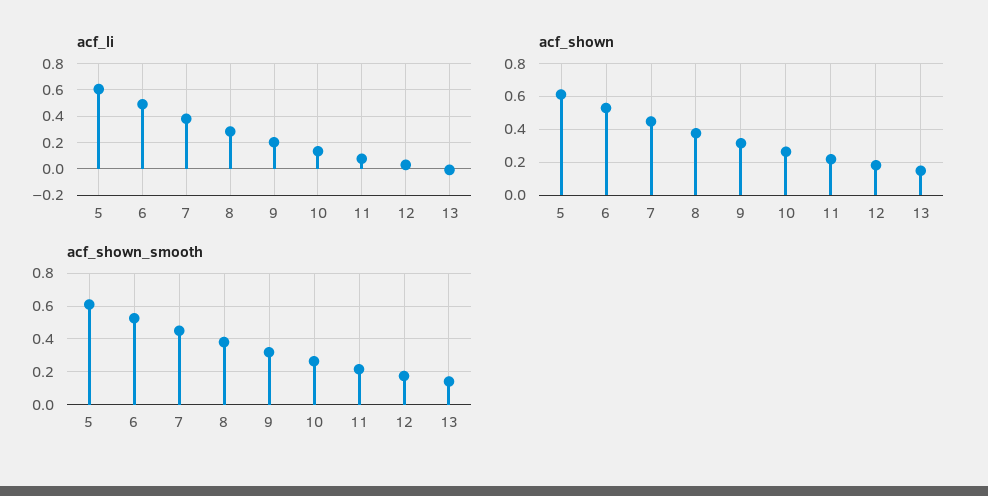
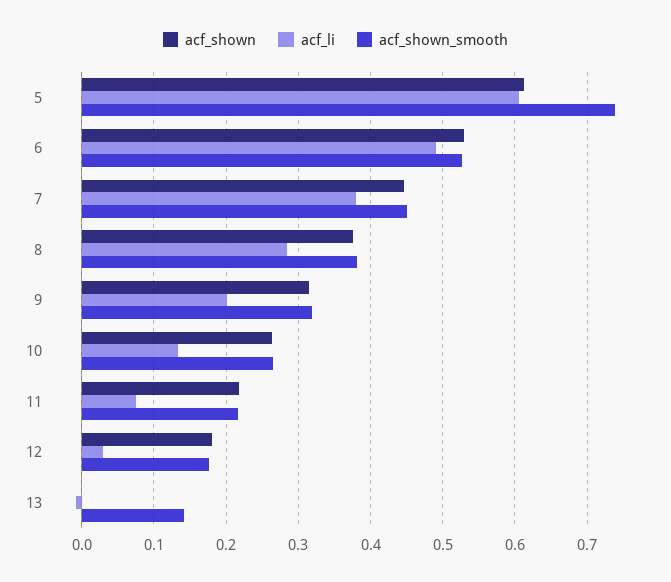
  {
    "acf_li": {
      "5": 0.61,
      "6": 0.49,
      "7": 0.38,
      "8": 0.28,
      "9": 0.2,
      "10": 0.13,
      "11": 0.08,
      "12": 0.03,
      "13": -0.01
    },
    "acf_shown": {
      "5": 0.61,
      "6": 0.53,
      "7": 0.45,
      "8": 0.38,
      "9": 0.32,
      "10": 0.26,
      "11": 0.22,
      "12": 0.18,
-     "13": 0.15
+     "13": 0
    },
    "acf_shown_smooth": {
-     "5": 0.6,
+     "5": 0.74,
      "6": 0.53,
      "7": 0.45,
      "8": 0.38,
      "9": 0.32,
      "10": 0.27,
      "11": 0.22,
      "12": 0.18,
      "13": 0.14
    }
  }

